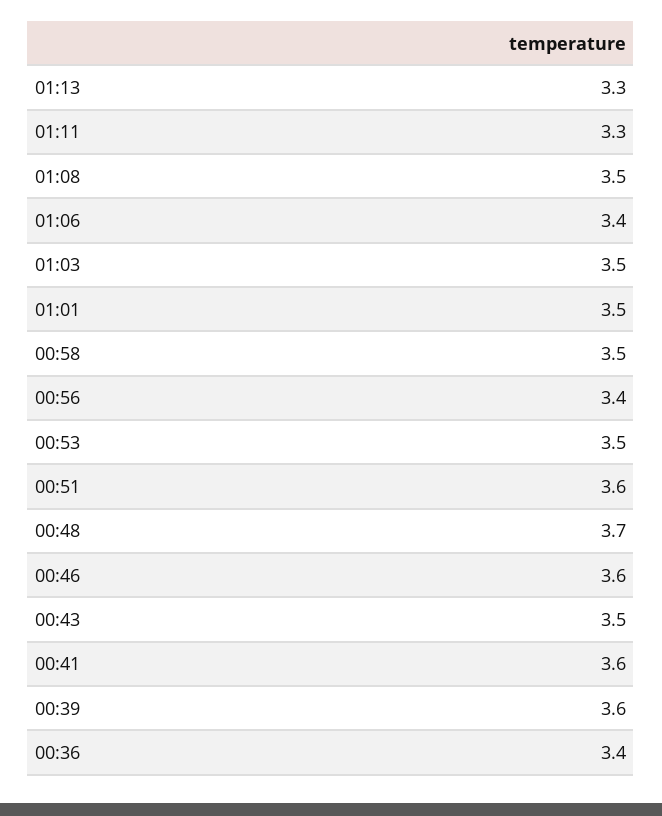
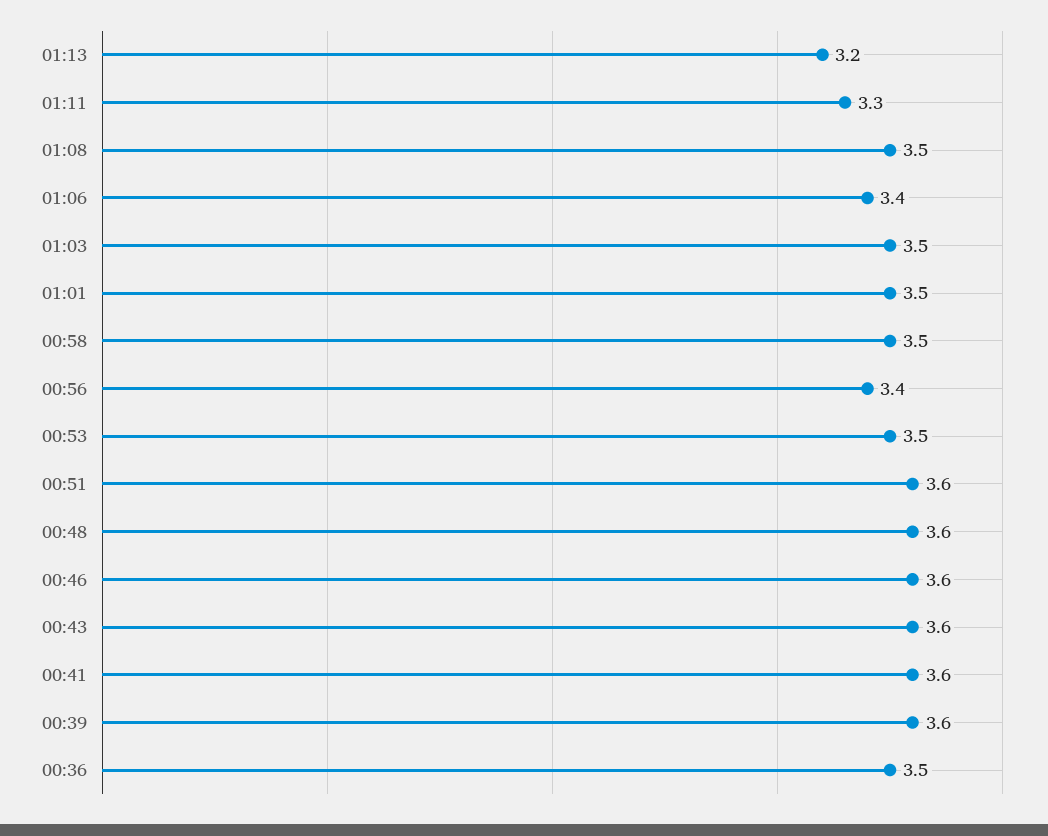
  {
-   "01:13": 3.3,
+   "01:13": 3.2,
    "01:11": 3.3,
    "01:08": 3.5,
    "01:06": 3.4,
    "01:03": 3.5,
    "01:01": 3.5,
    "00:58": 3.5,
    "00:56": 3.4,
    "00:53": 3.5,
    "00:51": 3.6,
-   "00:48": 3.7,
+   "00:48": 3.6,
    "00:46": 3.6,
-   "00:43": 3.5,
+   "00:43": 3.6,
    "00:41": 3.6,
    "00:39": 3.6,
-   "00:36": 3.4
+   "00:36": 3.5
  }

